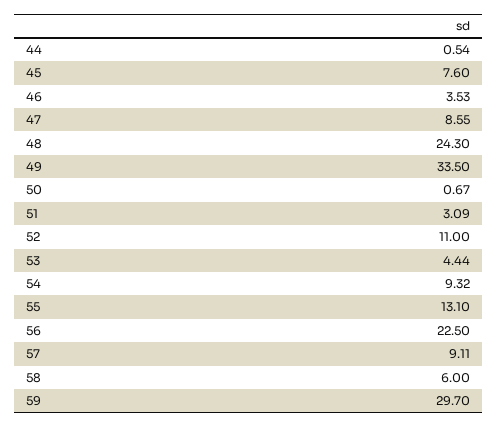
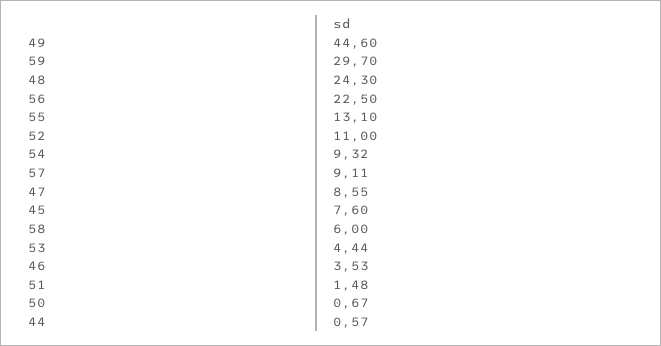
  {
-   "44": 0.54,
+   "44": 0.57,
    "45": 7.6,
    "46": 3.53,
    "47": 8.55,
    "48": 24.3,
-   "49": 33.5,
+   "49": 44.6,
    "50": 0.67,
-   "51": 3.09,
+   "51": 1.48,
    "52": 11,
    "53": 4.44,
    "54": 9.32,
    "55": 13.1,
    "56": 22.5,
    "57": 9.11,
    "58": 6,
    "59": 29.7
  }

